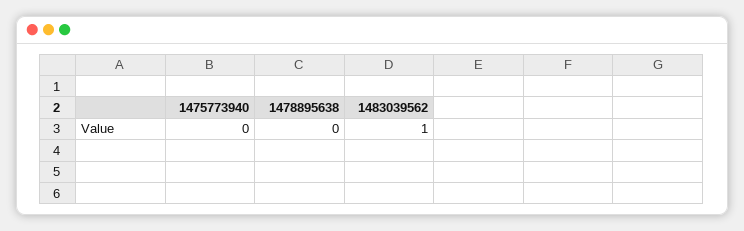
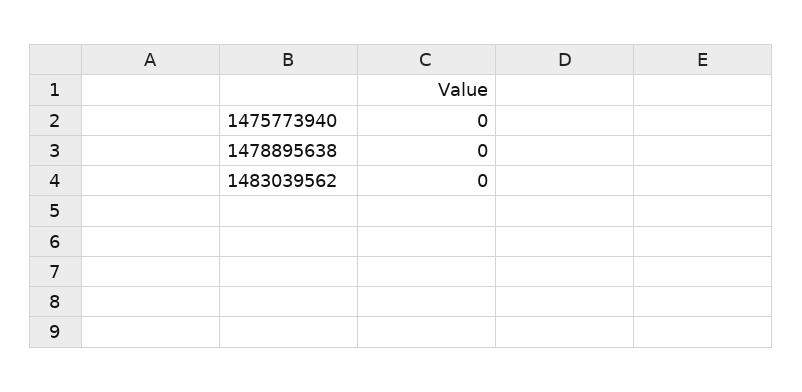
  {
    "1475773940": 0,
    "1478895638": 0,
-   "1483039562": 1
+   "1483039562": 0
  }

